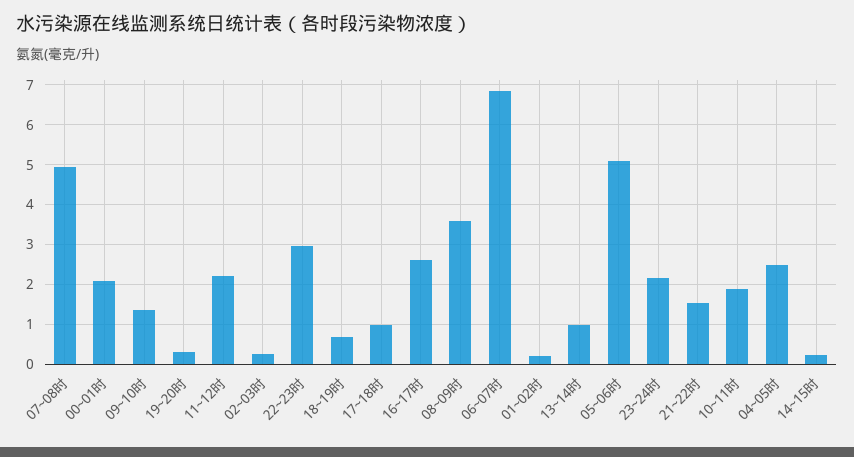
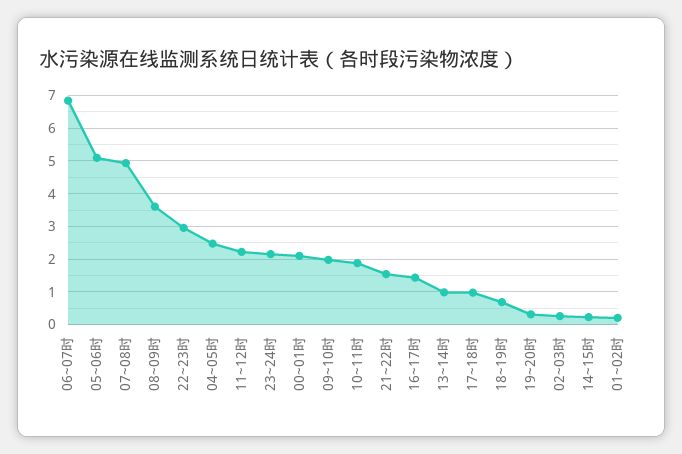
  {
    "07~08时": 5,
    "00~01时": 2,
-   "09~10时": 1.4,
+   "09~10时": 2,
    "19~20时": 0.4,
    "11~12时": 2.2,
    "02~03时": 0.2,
    "22~23时": 3,
    "18~19时": 0.6,
    "17~18时": 1,
-   "16~17时": 2.6,
+   "16~17时": 1.4,
    "08~09时": 3.6,
    "06~07时": 6.8,
    "01~02时": 0.2,
    "13~14时": 1,
    "05~06时": 5,
    "23~24时": 2.2,
    "21~22时": 1.6,
    "10~11时": 1.8,
    "04~05时": 2.4,
    "14~15时": 0.2
  }

